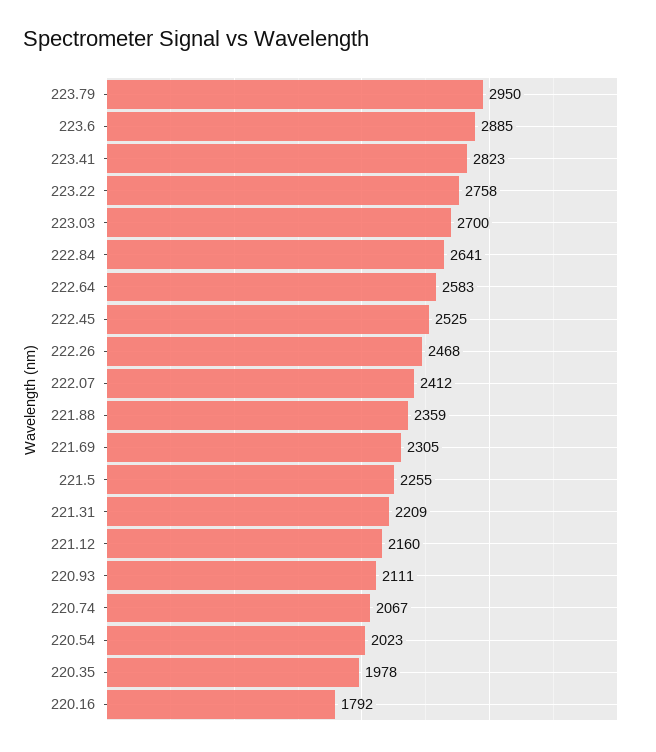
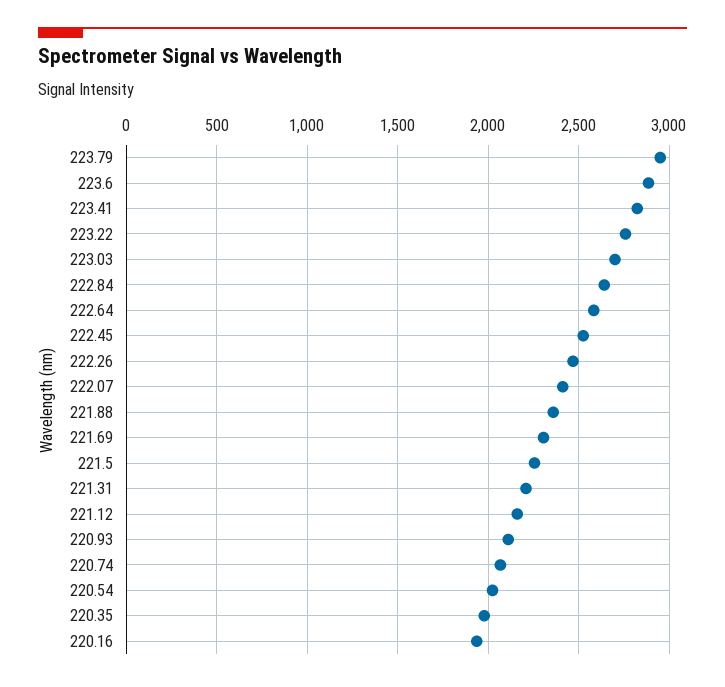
  {
    "223.79": 2950,
    "223.6": 2885,
    "223.41": 2823,
    "223.22": 2758,
    "223.03": 2700,
    "222.84": 2641,
    "222.64": 2583,
    "222.45": 2525,
    "222.26": 2468,
    "222.07": 2412,
    "221.88": 2359,
    "221.69": 2305,
    "221.5": 2255,
    "221.31": 2209,
    "221.12": 2160,
    "220.93": 2111,
    "220.74": 2067,
    "220.54": 2023,
    "220.35": 1978,
-   "220.16": 1792
+   "220.16": 1950
  }

